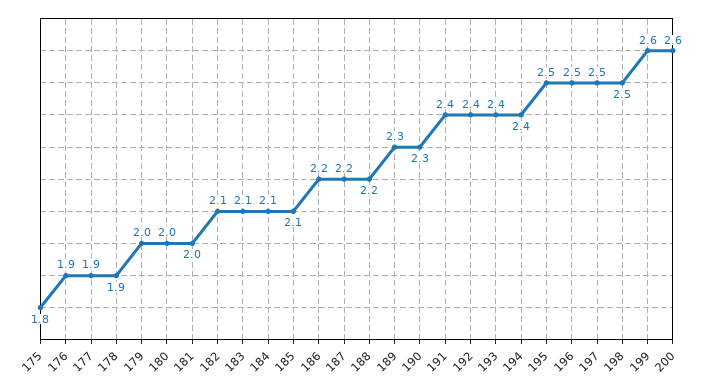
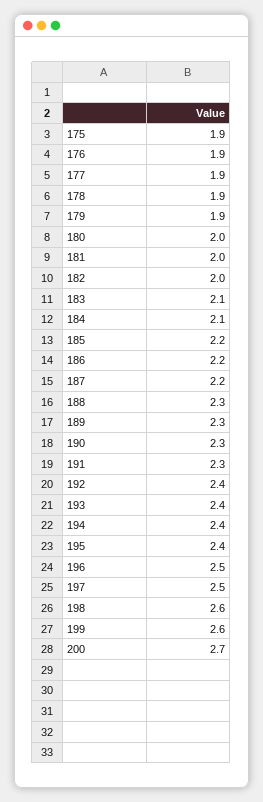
  {
-   "175": 1.8,
+   "175": 1.9,
    "176": 1.9,
    "177": 1.9,
    "178": 1.9,
-   "179": 2,
+   "179": 1.9,
    "180": 2,
    "181": 2,
-   "182": 2.1,
+   "182": 2,
    "183": 2.1,
    "184": 2.1,
-   "185": 2.1,
+   "185": 2.2,
    "186": 2.2,
    "187": 2.2,
-   "188": 2.2,
+   "188": 2.3,
    "189": 2.3,
    "190": 2.3,
-   "191": 2.4,
+   "191": 2.3,
    "192": 2.4,
    "193": 2.4,
    "194": 2.4,
-   "195": 2.5,
+   "195": 2.4,
    "196": 2.5,
    "197": 2.5,
-   "198": 2.5,
+   "198": 2.6,
    "199": 2.6,
-   "200": 2.6
+   "200": 2.7
  }

